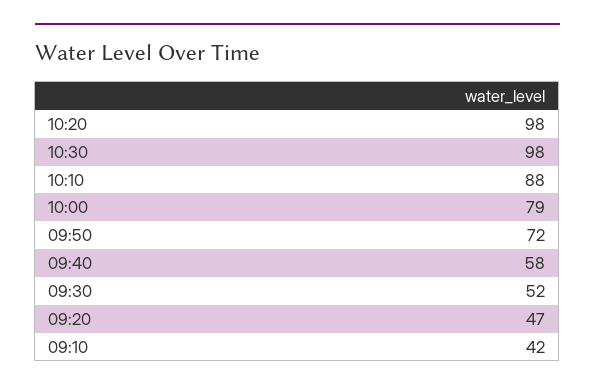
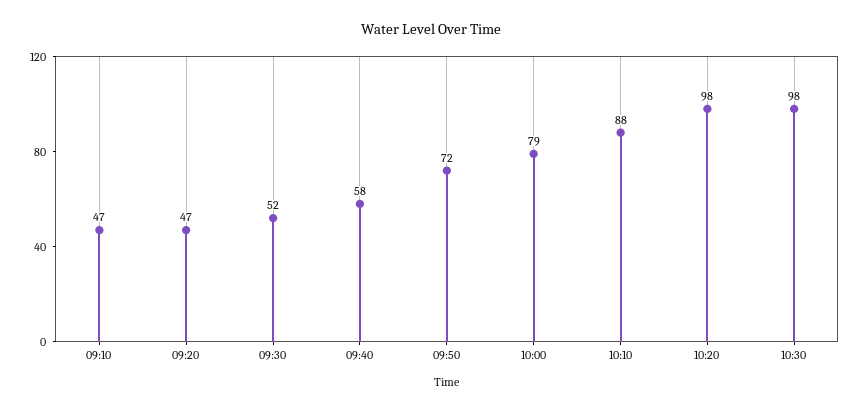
  {
    "10:20": 98,
    "10:30": 98,
    "10:10": 88,
    "10:00": 79,
    "09:50": 72,
    "09:40": 58,
    "09:30": 52,
    "09:20": 47,
-   "09:10": 42
+   "09:10": 47
  }

